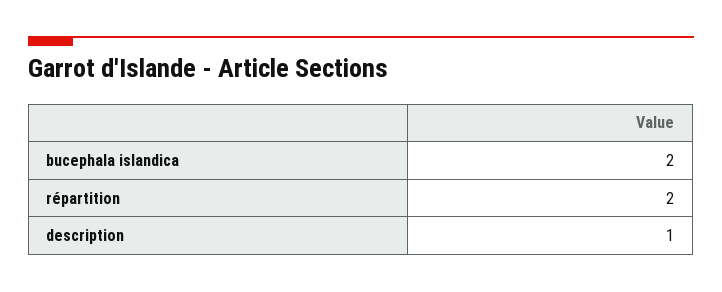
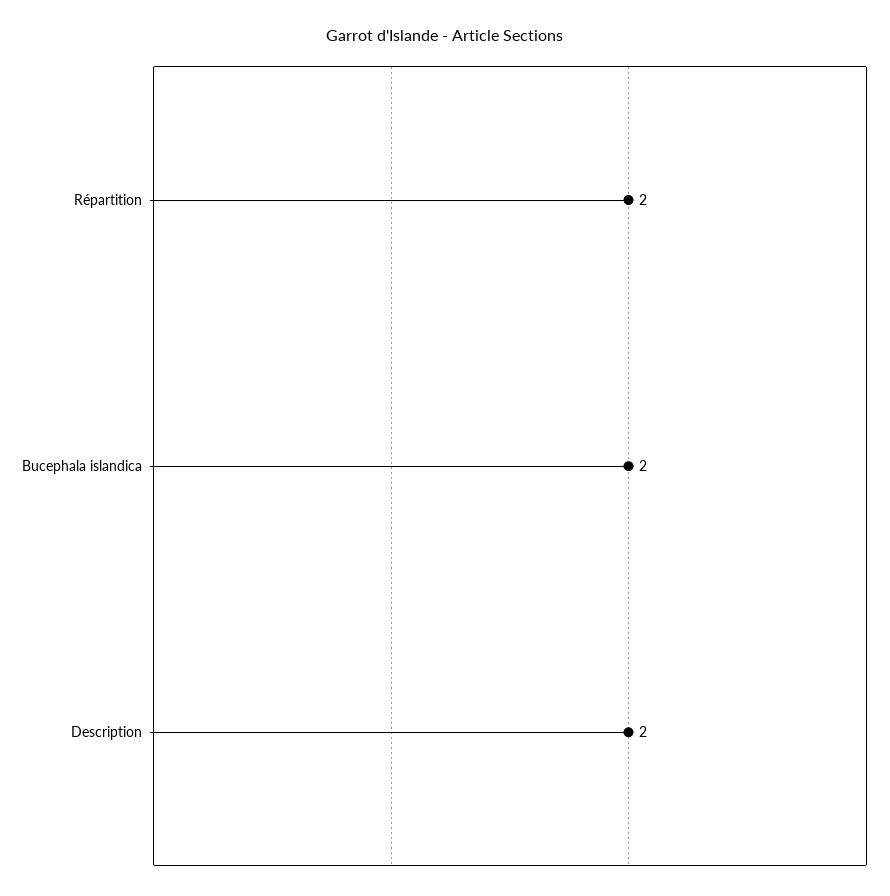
  {
    "bucephala islandica": 2,
    "répartition": 2,
-   "description": 1
+   "description": 2
  }

